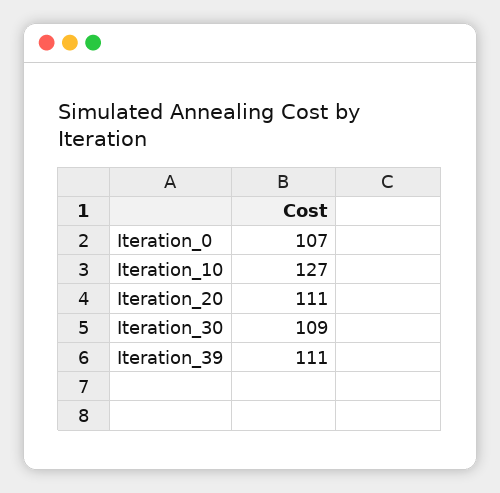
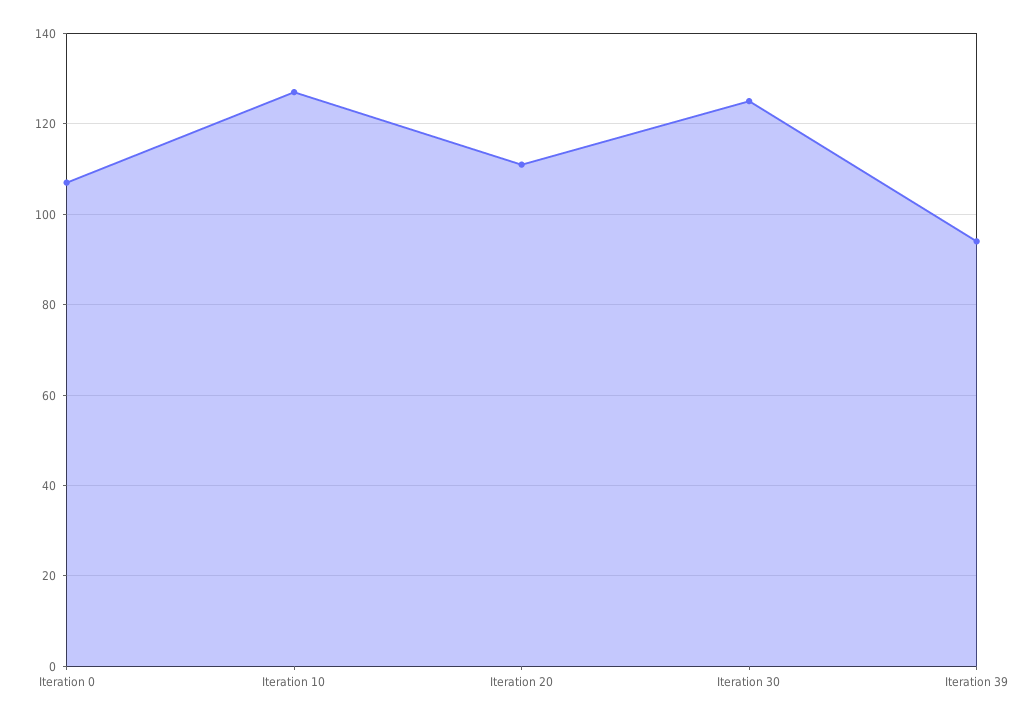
  {
    "Iteration_0": 107,
    "Iteration_10": 127,
    "Iteration_20": 111,
-   "Iteration_30": 109,
+   "Iteration_30": 125,
-   "Iteration_39": 111
+   "Iteration_39": 95
  }

